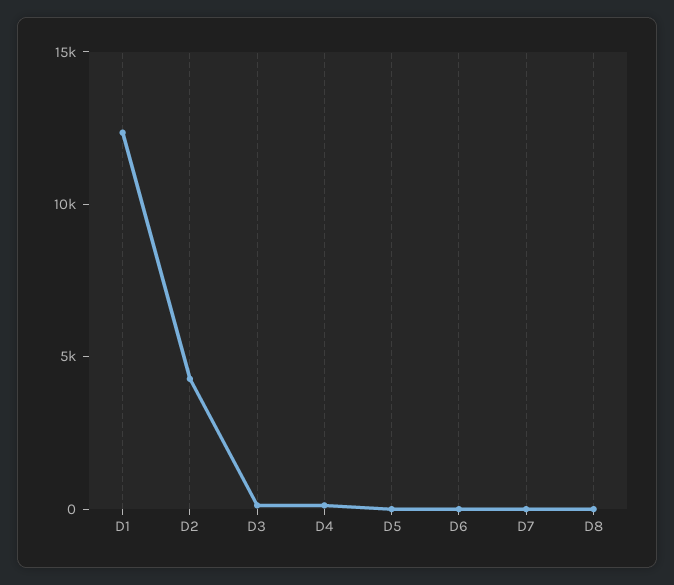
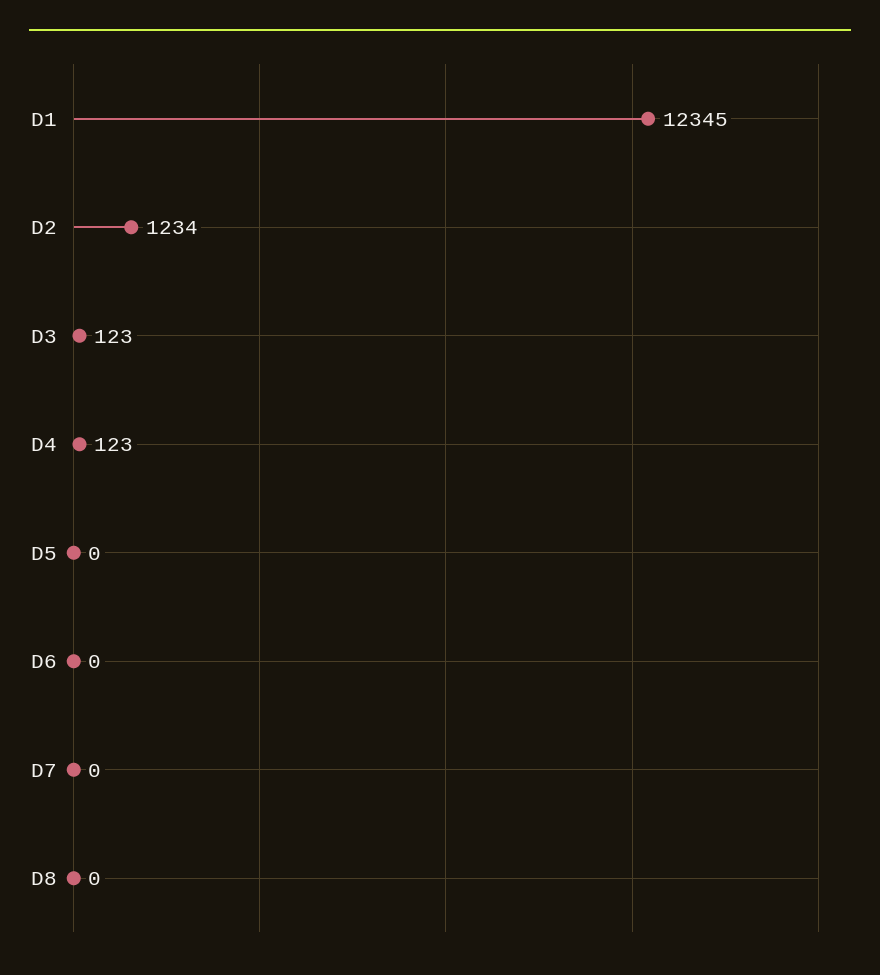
  {
    "D1": 12345,
-   "D2": 4000,
+   "D2": 1234,
    "D3": 123,
    "D4": 123,
    "D5": 0,
    "D6": 0,
    "D7": 0,
    "D8": 0
  }

